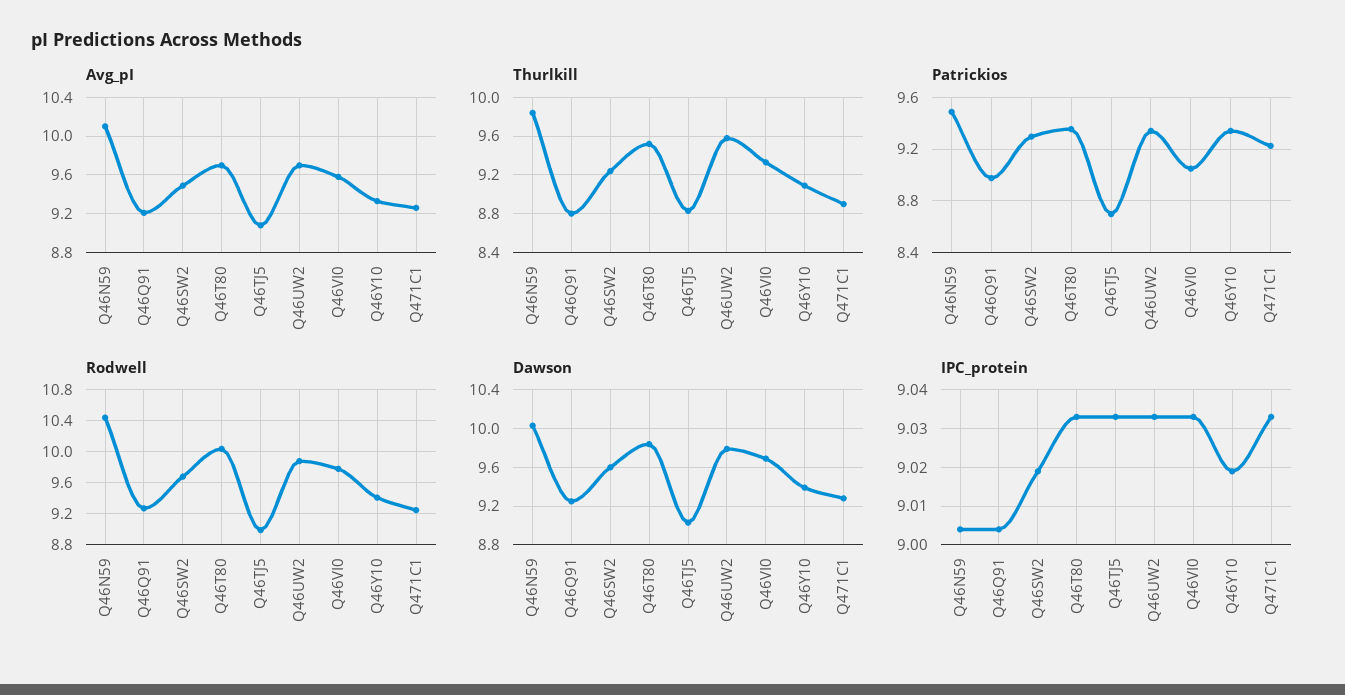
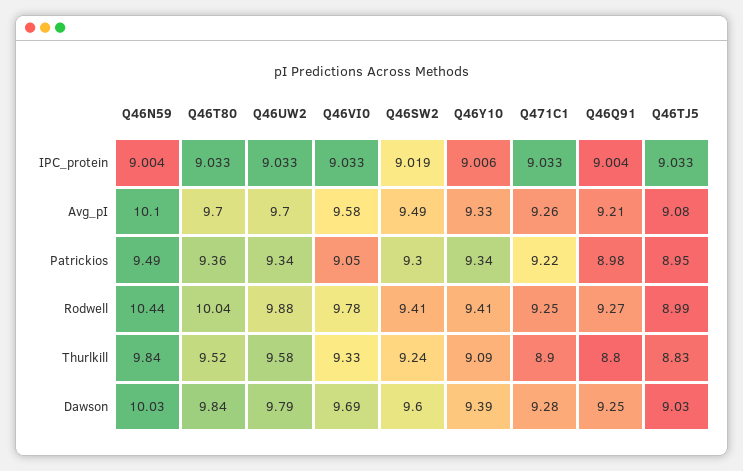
  {
    "Avg_pI": {
      "Q46N59": 10.1,
      "Q46Q91": 9.21,
      "Q46SW2": 9.49,
      "Q46T80": 9.7,
      "Q46TJ5": 9.08,
      "Q46UW2": 9.7,
      "Q46VI0": 9.58,
      "Q46Y10": 9.33,
      "Q471C1": 9.26
    },
    "Thurlkill": {
      "Q46N59": 9.84,
      "Q46Q91": 8.8,
      "Q46SW2": 9.24,
      "Q46T80": 9.52,
      "Q46TJ5": 8.83,
      "Q46UW2": 9.58,
      "Q46VI0": 9.33,
      "Q46Y10": 9.09,
      "Q471C1": 8.9
    },
    "Patrickios": {
      "Q46N59": 9.49,
      "Q46Q91": 8.98,
      "Q46SW2": 9.3,
      "Q46T80": 9.36,
-     "Q46TJ5": 8.7,
+     "Q46TJ5": 8.95,
      "Q46UW2": 9.34,
      "Q46VI0": 9.05,
      "Q46Y10": 9.34,
      "Q471C1": 9.22
    },
    "Rodwell": {
      "Q46N59": 10.44,
      "Q46Q91": 9.27,
-     "Q46SW2": 9.7,
+     "Q46SW2": 9.41,
      "Q46T80": 10.04,
      "Q46TJ5": 8.99,
      "Q46UW2": 9.88,
      "Q46VI0": 9.78,
      "Q46Y10": 9.41,
      "Q471C1": 9.25
    },
    "Dawson": {
      "Q46N59": 10.03,
      "Q46Q91": 9.25,
      "Q46SW2": 9.6,
      "Q46T80": 9.84,
      "Q46TJ5": 9.03,
      "Q46UW2": 9.79,
      "Q46VI0": 9.69,
      "Q46Y10": 9.39,
      "Q471C1": 9.28
    },
    "IPC_protein": {
      "Q46N59": 9.004,
      "Q46Q91": 9.004,
      "Q46SW2": 9.019,
      "Q46T80": 9.033,
      "Q46TJ5": 9.033,
      "Q46UW2": 9.033,
      "Q46VI0": 9.033,
-     "Q46Y10": 9.02,
+     "Q46Y10": 9.006,
      "Q471C1": 9.033
    }
  }

